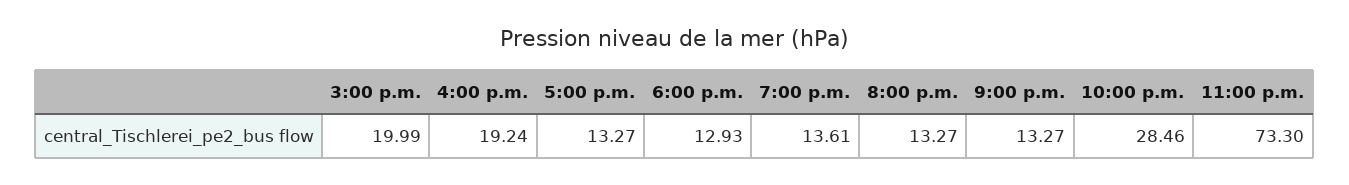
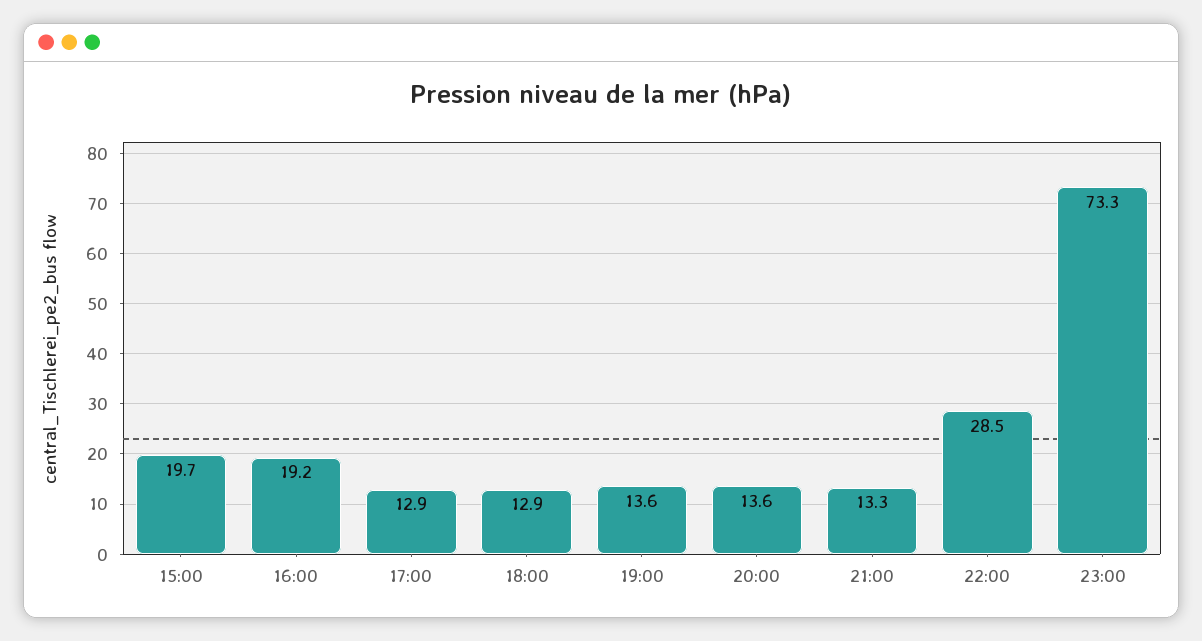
  {
-   "3:00 p.m.": 19.99,
+   "3:00 p.m.": 19.7,
    "4:00 p.m.": 19.24,
-   "5:00 p.m.": 13.27,
+   "5:00 p.m.": 12.9,
    "6:00 p.m.": 12.93,
    "7:00 p.m.": 13.61,
-   "8:00 p.m.": 13.27,
+   "8:00 p.m.": 13.6,
    "9:00 p.m.": 13.27,
    "10:00 p.m.": 28.46,
    "11:00 p.m.": 73.3
  }

